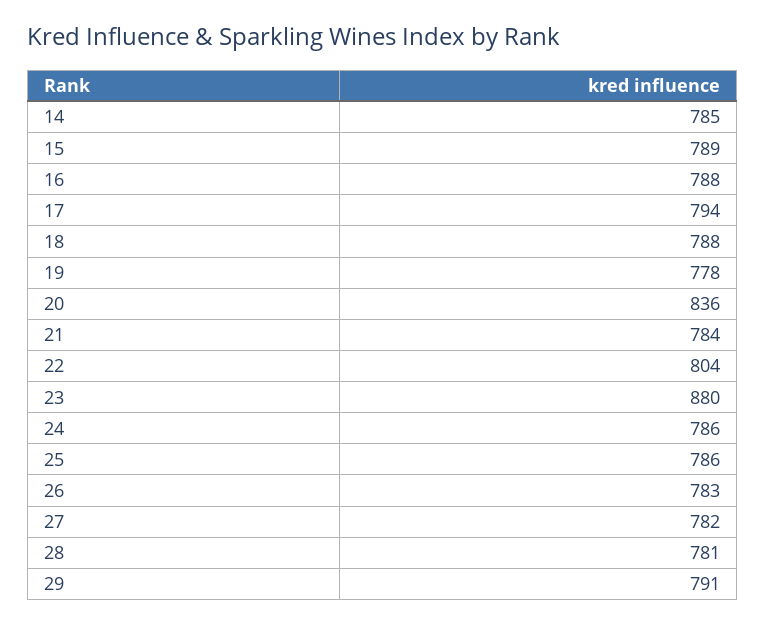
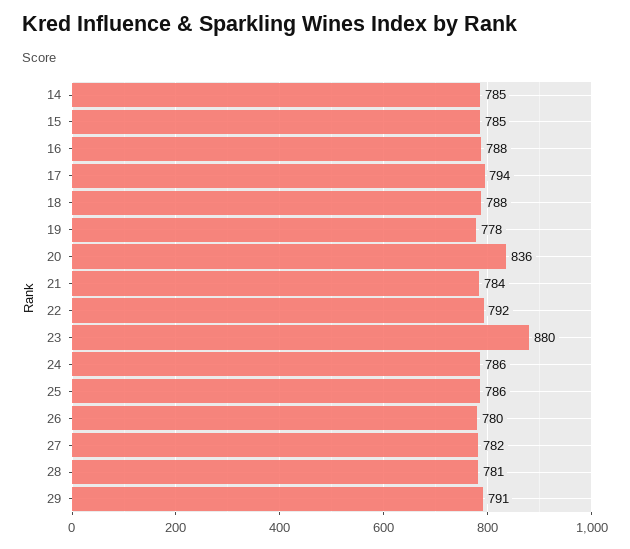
  {
    "14": 785,
-   "15": 789,
+   "15": 785,
    "16": 788,
    "17": 794,
    "18": 788,
    "19": 778,
    "20": 836,
    "21": 784,
-   "22": 804,
+   "22": 792,
    "23": 880,
    "24": 786,
    "25": 786,
-   "26": 783,
+   "26": 780,
    "27": 782,
    "28": 781,
    "29": 791
  }

